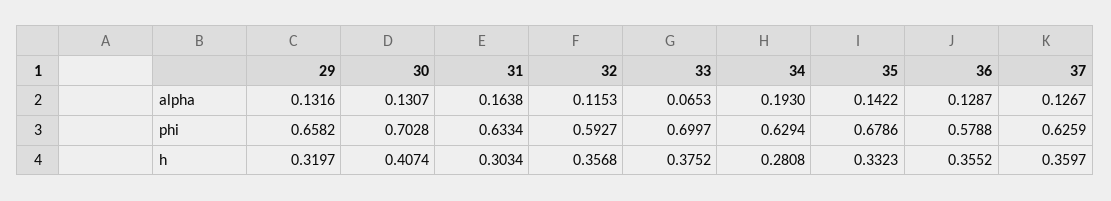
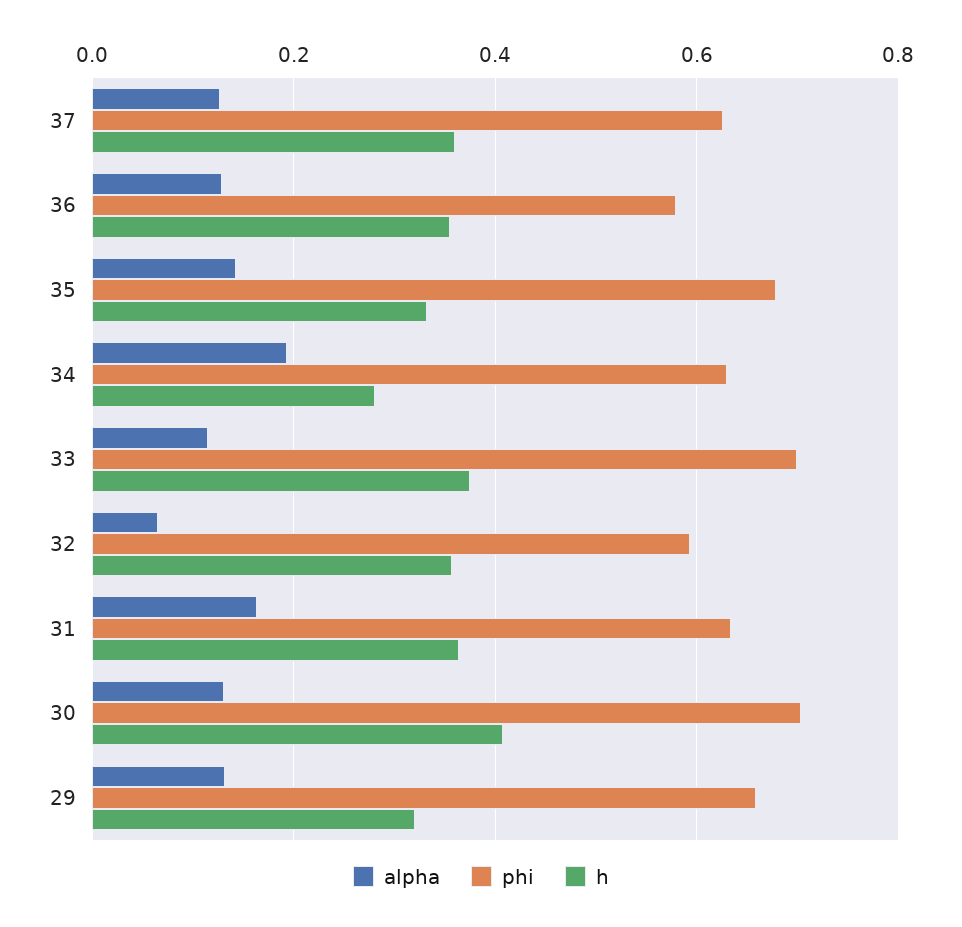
  {
    "alpha": {
      "29": 0.1316,
      "30": 0.1307,
      "31": 0.1638,
-     "32": 0.1153,
+     "32": 0.06,
-     "33": 0.0653,
+     "33": 0.12,
      "34": 0.193,
      "35": 0.1422,
      "36": 0.1287,
      "37": 0.1267
    },
    "phi": {
      "29": 0.6582,
      "30": 0.7028,
      "31": 0.6334,
      "32": 0.5927,
      "33": 0.6997,
      "34": 0.6294,
      "35": 0.6786,
      "36": 0.5788,
      "37": 0.6259
    },
    "h": {
      "29": 0.3197,
      "30": 0.4074,
-     "31": 0.3034,
+     "31": 0.36,
      "32": 0.3568,
      "33": 0.3752,
      "34": 0.2808,
      "35": 0.3323,
      "36": 0.3552,
      "37": 0.3597
    }
  }

